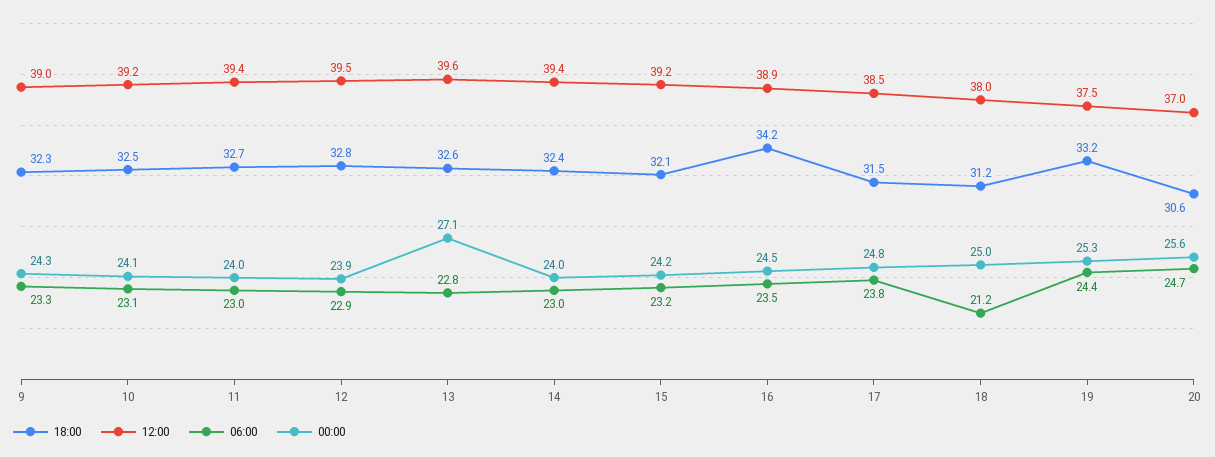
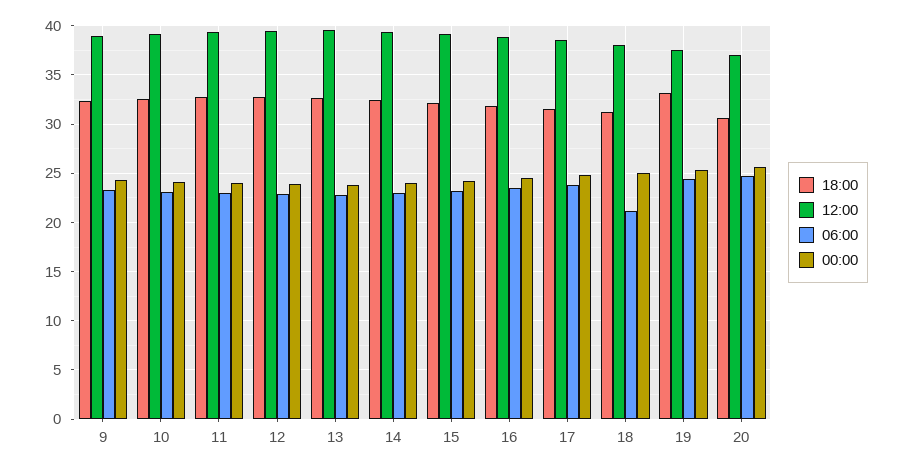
  {
    "18:00": {
      "9": 32.3,
      "10": 32.5,
      "11": 32.7,
      "12": 32.8,
      "13": 32.6,
      "14": 32.4,
      "15": 32.1,
-     "16": 34.2,
+     "16": 32,
      "17": 31.5,
      "18": 31.2,
      "19": 33.2,
      "20": 30.6
    },
    "12:00": {
      "9": 39,
      "10": 39.2,
      "11": 39.4,
      "12": 39.5,
      "13": 39.6,
      "14": 39.4,
      "15": 39.2,
      "16": 38.9,
      "17": 38.5,
      "18": 38,
      "19": 37.5,
      "20": 37
    },
    "06:00": {
      "9": 23.3,
      "10": 23.1,
      "11": 23,
      "12": 22.9,
      "13": 22.8,
      "14": 23,
      "15": 23.2,
      "16": 23.5,
      "17": 23.8,
      "18": 21.2,
      "19": 24.4,
      "20": 24.7
    },
    "00:00": {
      "9": 24.3,
      "10": 24.1,
      "11": 24,
      "12": 23.9,
-     "13": 27.1,
+     "13": 24,
      "14": 24,
      "15": 24.2,
      "16": 24.5,
      "17": 24.8,
      "18": 25,
      "19": 25.3,
      "20": 25.6
    }
  }

